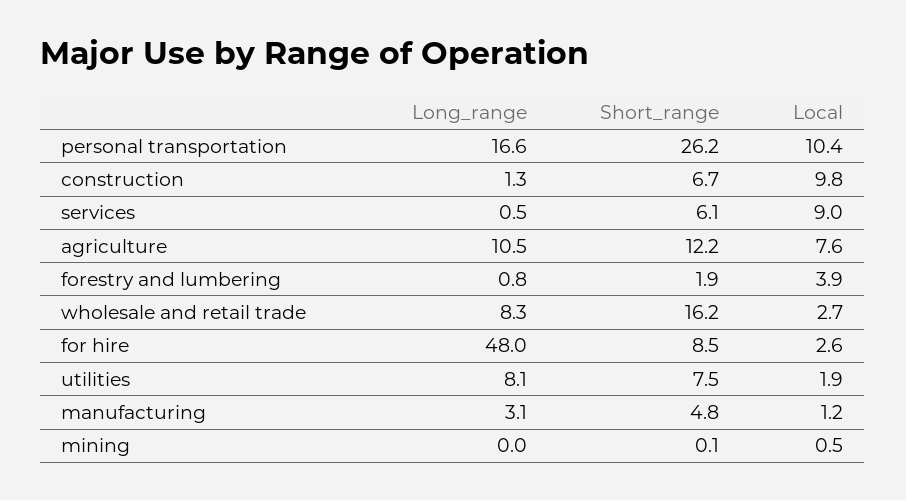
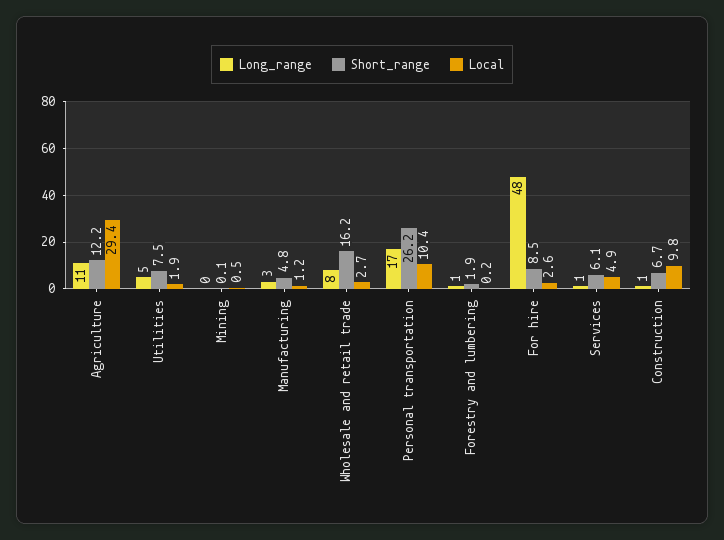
  {
    "Long_range": {
      "personal transportation": 16.6,
      "construction": 1.3,
      "services": 0.5,
      "agriculture": 10.5,
      "forestry and lumbering": 0.8,
      "wholesale and retail trade": 8.3,
      "for hire": 48,
-     "utilities": 8.1,
+     "utilities": 5,
      "manufacturing": 3.1,
      "mining": 0
    },
    "Short_range": {
      "personal transportation": 26.2,
      "construction": 6.7,
      "services": 6.1,
      "agriculture": 12.2,
      "forestry and lumbering": 1.9,
      "wholesale and retail trade": 16.2,
      "for hire": 8.5,
      "utilities": 7.5,
      "manufacturing": 4.8,
      "mining": 0.1
    },
    "Local": {
      "personal transportation": 10.4,
      "construction": 9.8,
-     "services": 9,
+     "services": 4.9,
-     "agriculture": 7.6,
+     "agriculture": 29.4,
-     "forestry and lumbering": 3.9,
+     "forestry and lumbering": 0.2,
      "wholesale and retail trade": 2.7,
      "for hire": 2.6,
      "utilities": 1.9,
      "manufacturing": 1.2,
      "mining": 0.5
    }
  }

